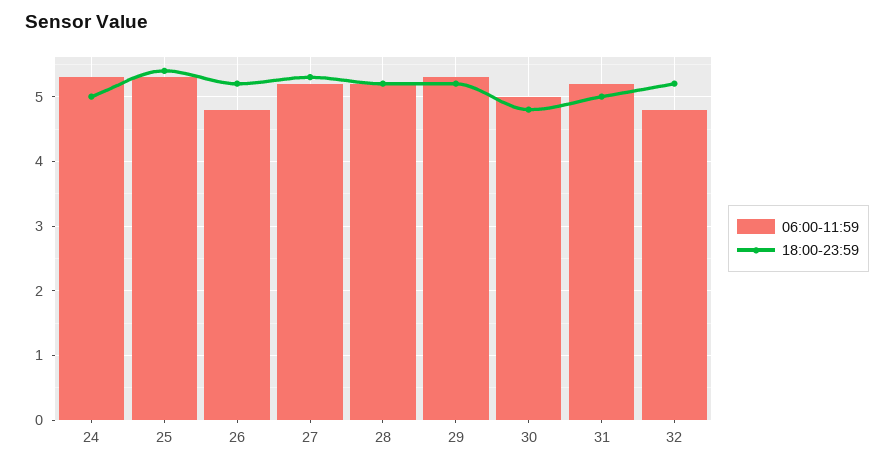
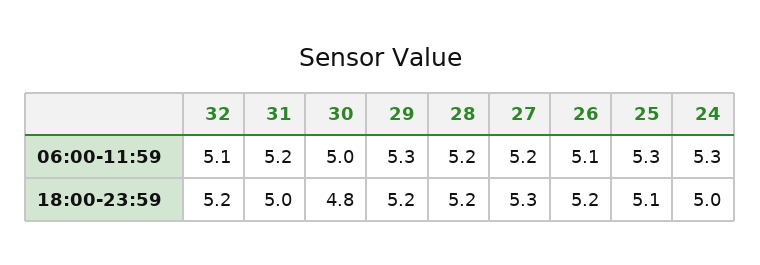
  {
    "06:00-11:59": {
      "24": 5.3,
      "25": 5.3,
-     "26": 4.8,
+     "26": 5.1,
      "27": 5.2,
      "28": 5.2,
      "29": 5.3,
      "30": 5,
      "31": 5.2,
-     "32": 4.8
+     "32": 5.1
    },
    "18:00-23:59": {
      "24": 5,
-     "25": 5.4,
+     "25": 5.1,
      "26": 5.2,
      "27": 5.3,
      "28": 5.2,
      "29": 5.2,
      "30": 4.8,
      "31": 5,
      "32": 5.2
    }
  }

